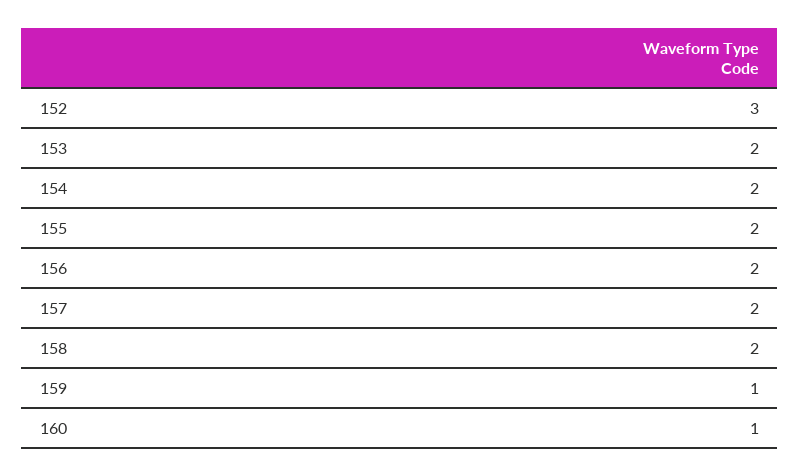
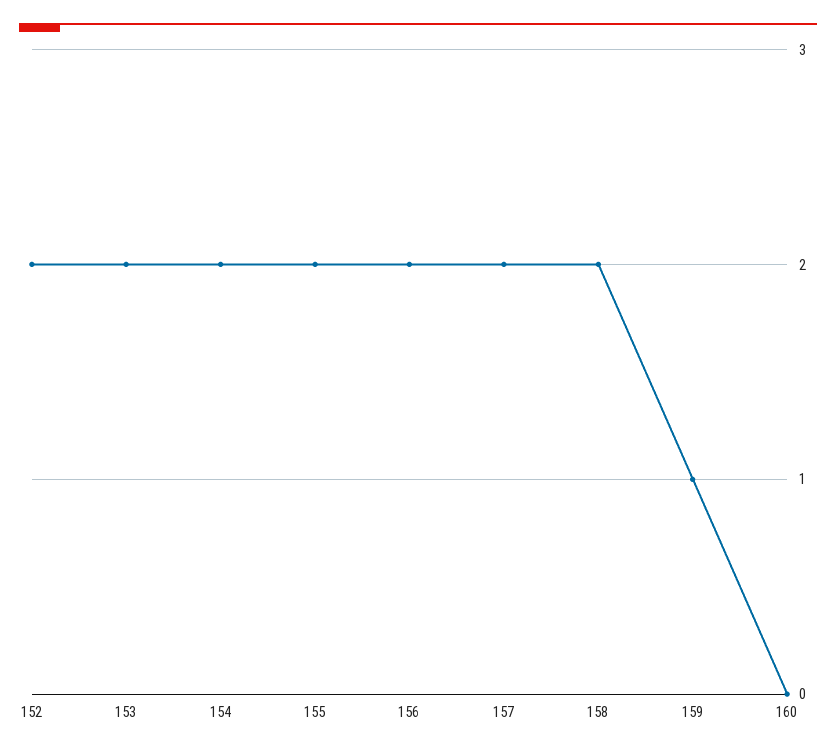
  {
-   "152": 3,
+   "152": 2,
    "153": 2,
    "154": 2,
    "155": 2,
    "156": 2,
    "157": 2,
    "158": 2,
    "159": 1,
-   "160": 1
+   "160": 0
  }

